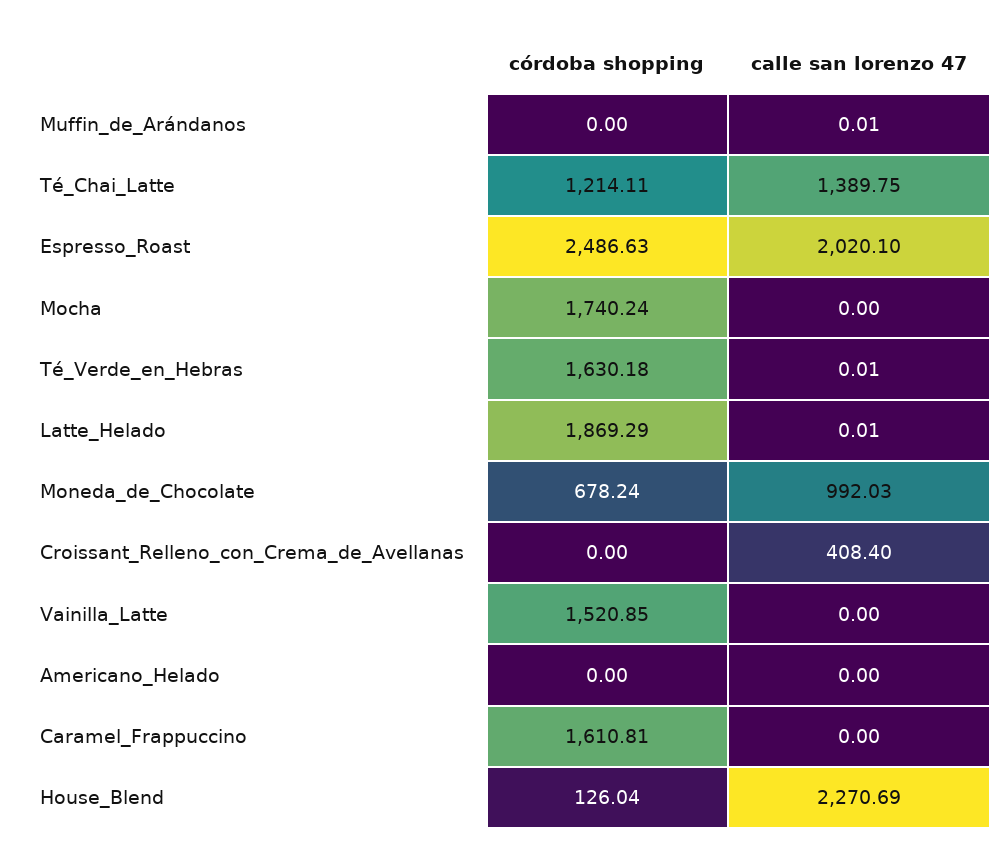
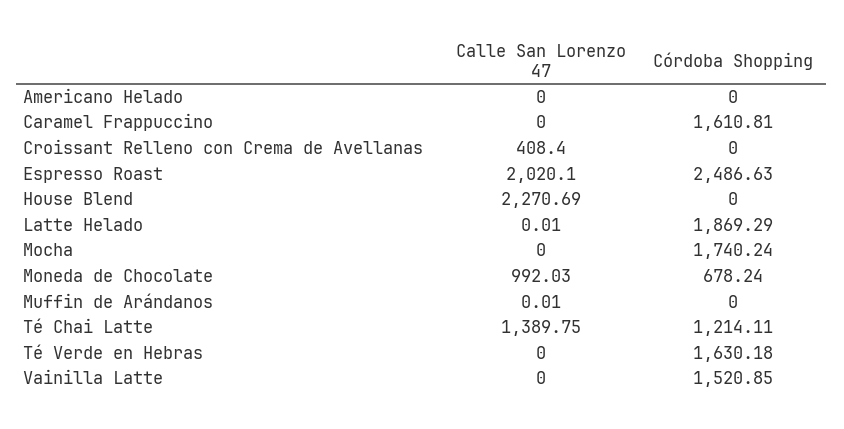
  {
    "córdoba shopping": {
      "Muffin_de_Arándanos": 0,
      "Té_Chai_Latte": 1214.11,
      "Espresso_Roast": 2486.63,
      "Mocha": 1740.24,
      "Té_Verde_en_Hebras": 1630.18,
      "Latte_Helado": 1869.29,
      "Moneda_de_Chocolate": 678.24,
      "Croissant_Relleno_con_Crema_de_Avellanas": 0,
      "Vainilla_Latte": 1520.85,
      "Americano_Helado": 0,
      "Caramel_Frappuccino": 1610.81,
-     "House_Blend": 126.04
+     "House_Blend": 0
    },
    "calle san lorenzo 47": {
      "Muffin_de_Arándanos": 0.01,
      "Té_Chai_Latte": 1389.75,
      "Espresso_Roast": 2020.1,
      "Mocha": 0,
-     "Té_Verde_en_Hebras": 0.01,
+     "Té_Verde_en_Hebras": 0,
      "Latte_Helado": 0.01,
      "Moneda_de_Chocolate": 992.03,
      "Croissant_Relleno_con_Crema_de_Avellanas": 408.4,
      "Vainilla_Latte": 0,
      "Americano_Helado": 0,
      "Caramel_Frappuccino": 0,
      "House_Blend": 2270.69
    }
  }

